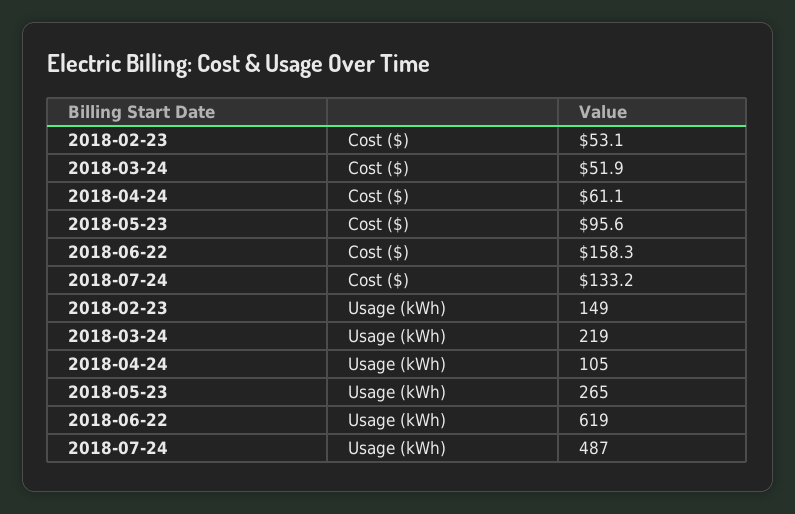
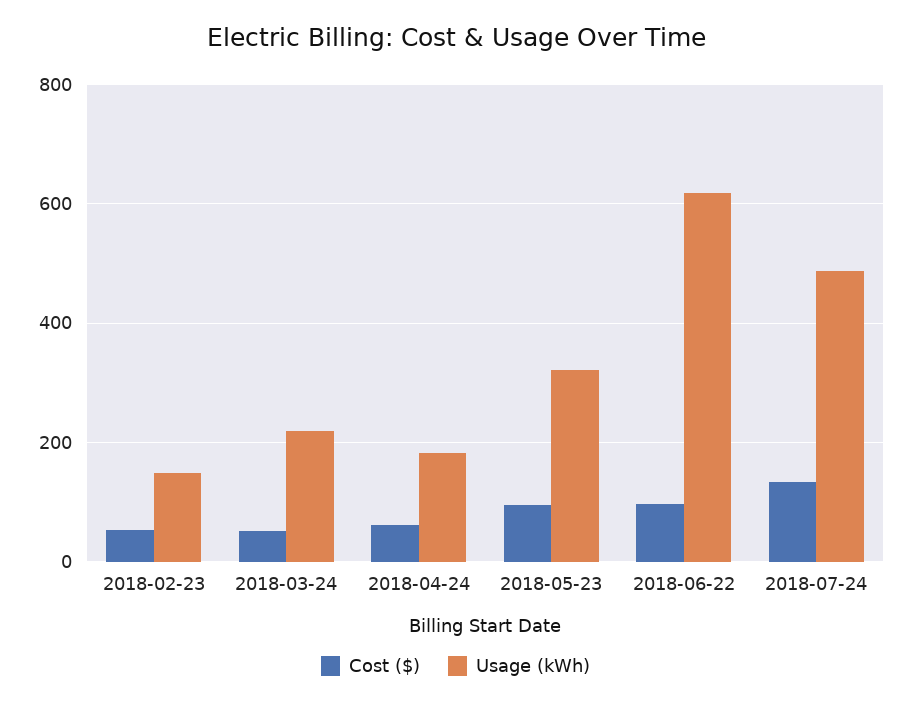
  {
    "Cost ($)": {
      "2018-02-23": 53.1,
      "2018-03-24": 51.9,
      "2018-04-24": 61.1,
      "2018-05-23": 95.6,
-     "2018-06-22": 158.3,
+     "2018-06-22": 100,
      "2018-07-24": 133.2
    },
    "Usage (kWh)": {
      "2018-02-23": 149,
      "2018-03-24": 219,
-     "2018-04-24": 105,
+     "2018-04-24": 180,
-     "2018-05-23": 265,
+     "2018-05-23": 320,
      "2018-06-22": 619,
      "2018-07-24": 487
    }
  }

